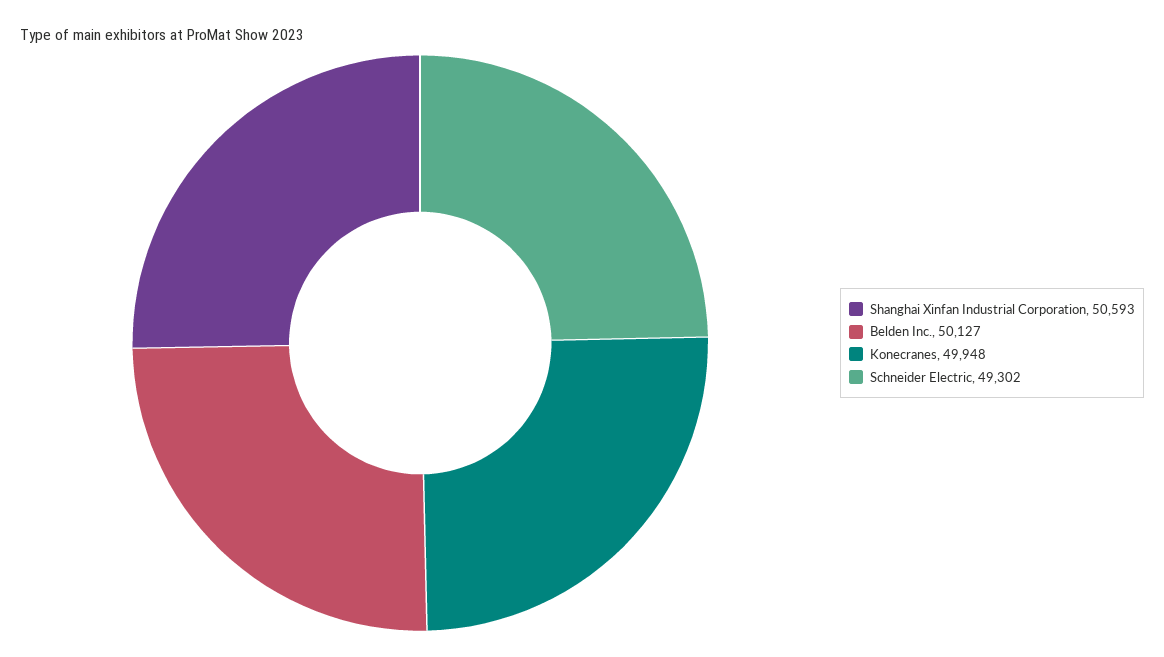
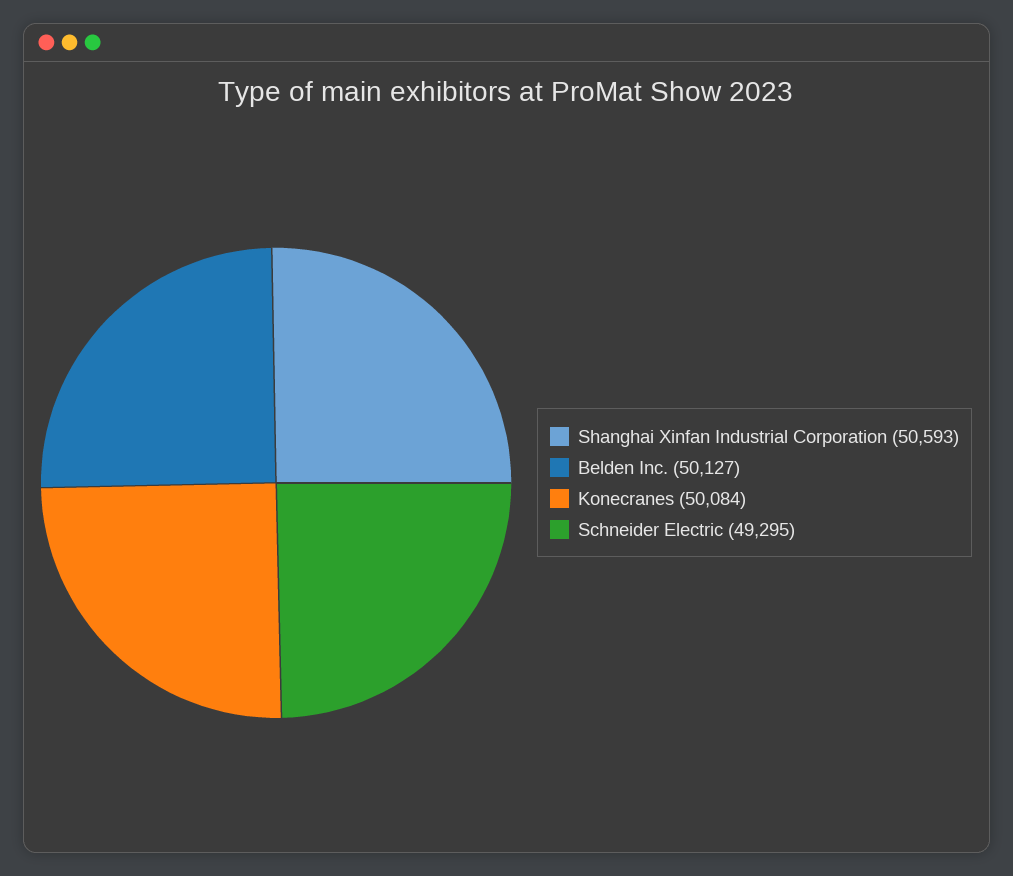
  {
    "Shanghai Xinfan Industrial Corporation": 50593,
    "Belden Inc.": 50127,
-   "Konecranes": 49948,
+   "Konecranes": 50084,
-   "Schneider Electric": 49302
+   "Schneider Electric": 49295
  }

